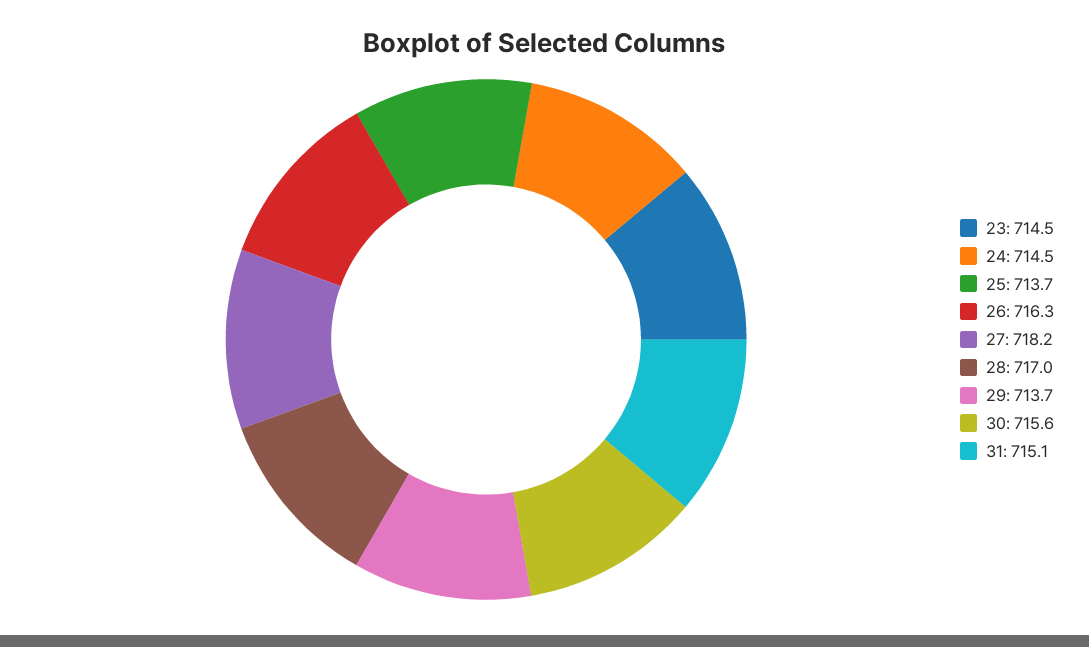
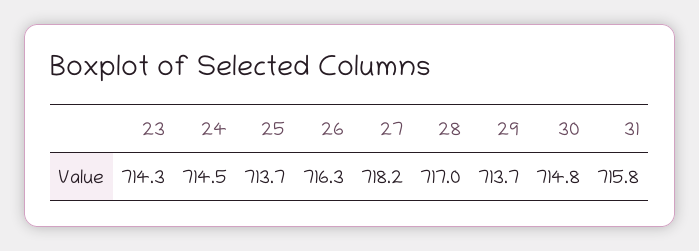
  {
-   "23": 714.5,
+   "23": 714.3,
    "24": 714.5,
    "25": 713.7,
    "26": 716.3,
    "27": 718.2,
    "28": 717,
    "29": 713.7,
-   "30": 715.6,
+   "30": 714.8,
-   "31": 715.1
+   "31": 715.8
  }

